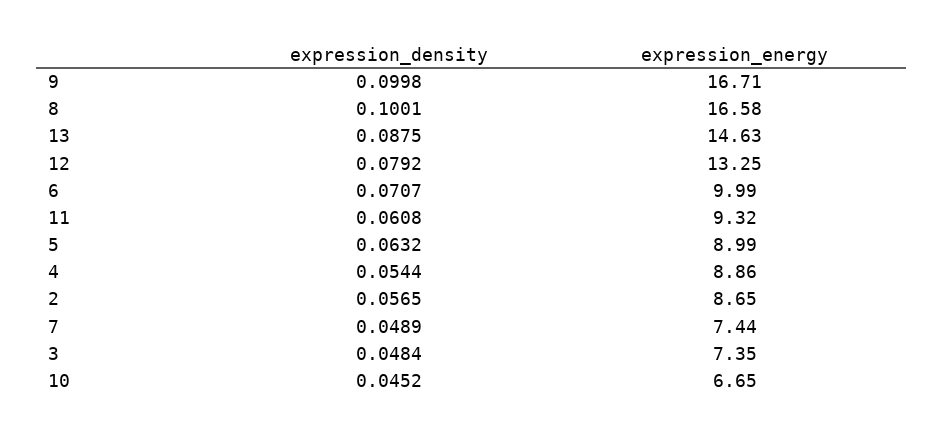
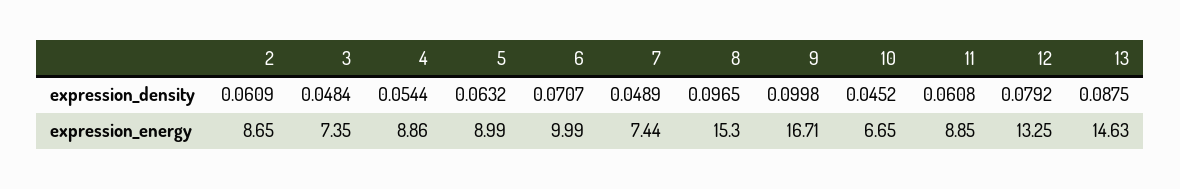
  {
    "expression_density": {
      "9": 0.0998,
-     "8": 0.1001,
+     "8": 0.0965,
      "13": 0.0875,
      "12": 0.0792,
      "6": 0.0707,
      "11": 0.0608,
      "5": 0.0632,
      "4": 0.0544,
-     "2": 0.0565,
+     "2": 0.0609,
      "7": 0.0489,
      "3": 0.0484,
      "10": 0.0452
    },
    "expression_energy": {
      "9": 16.71,
-     "8": 16.58,
+     "8": 15.3,
      "13": 14.63,
      "12": 13.25,
      "6": 9.99,
-     "11": 9.32,
+     "11": 8.85,
      "5": 8.99,
      "4": 8.86,
      "2": 8.65,
      "7": 7.44,
      "3": 7.35,
      "10": 6.65
    }
  }

